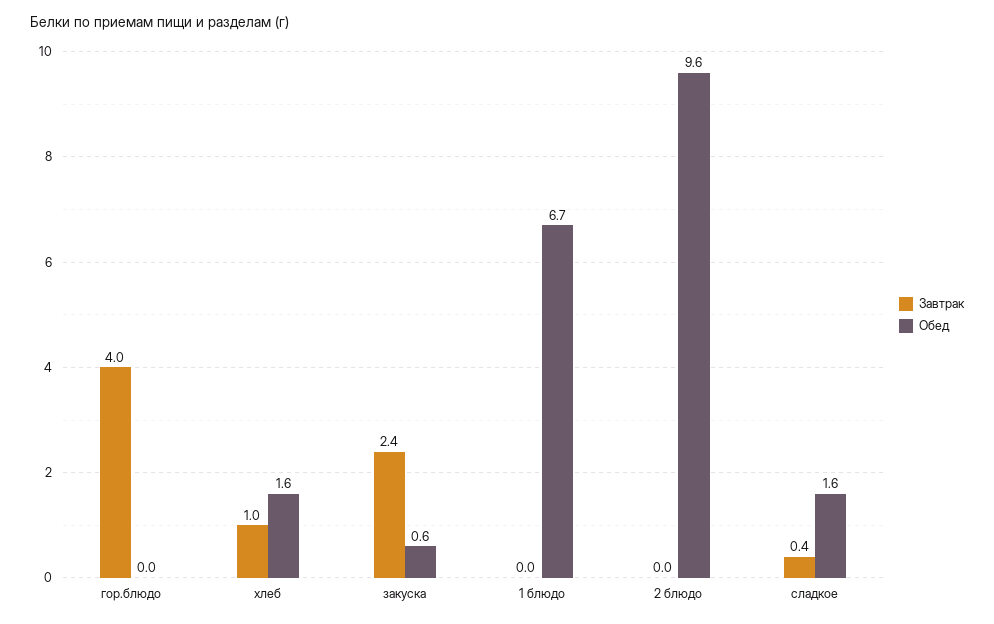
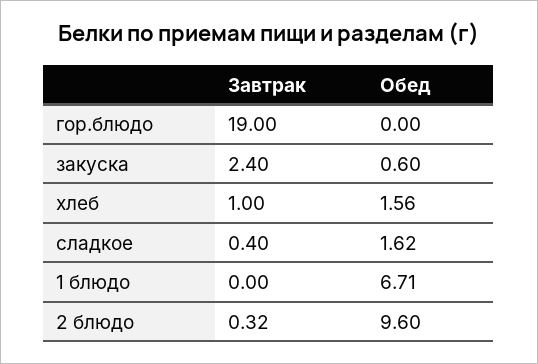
  {
    "Завтрак": {
-     "гор.блюдо": 4,
+     "гор.блюдо": 19,
      "хлеб": 1,
      "закуска": 2.4,
      "1 блюдо": 0,
-     "2 блюдо": 0,
+     "2 блюдо": 0.32,
      "сладкое": 0.4
    },
    "Обед": {
      "гор.блюдо": 0,
      "хлеб": 1.56,
      "закуска": 0.6,
      "1 блюдо": 6.71,
      "2 блюдо": 9.6,
      "сладкое": 1.62
    }
  }

